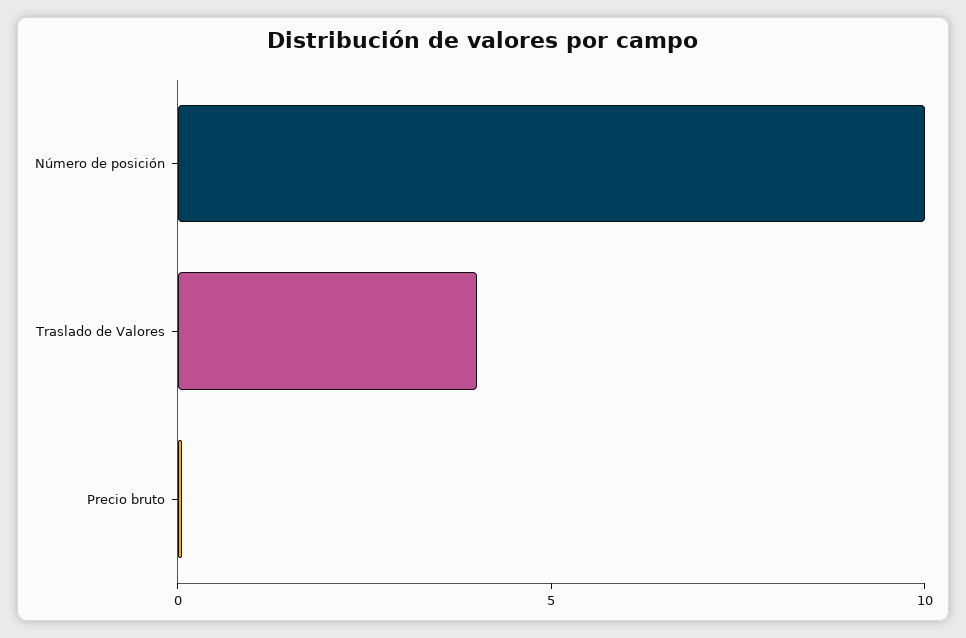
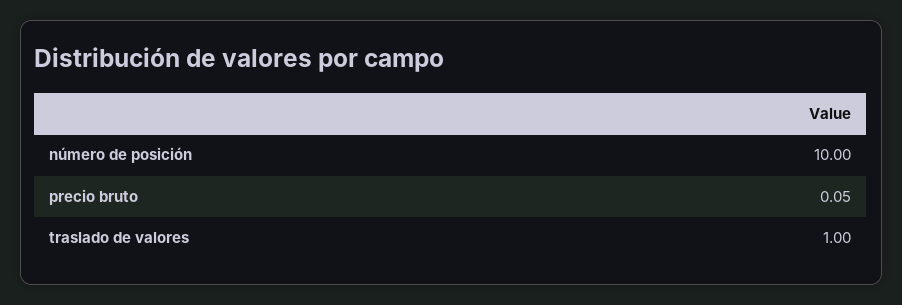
  {
    "Número de posición": 10,
-   "Traslado de Valores": 4,
+   "Traslado de Valores": 1,
    "Precio bruto": 0.05
  }

